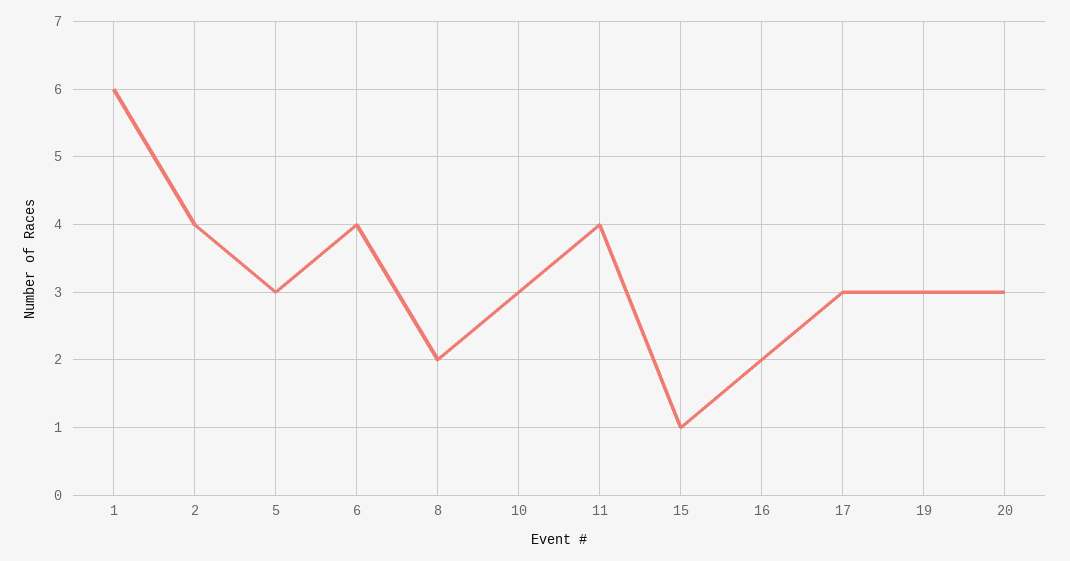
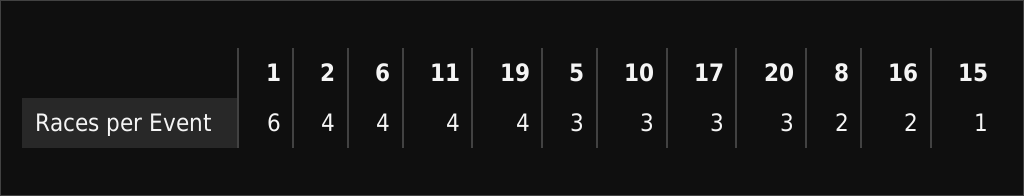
  {
    "1": 6,
    "2": 4,
    "5": 3,
    "6": 4,
    "8": 2,
    "10": 3,
    "11": 4,
    "15": 1,
    "16": 2,
    "17": 3,
-   "19": 3,
+   "19": 4,
    "20": 3
  }

